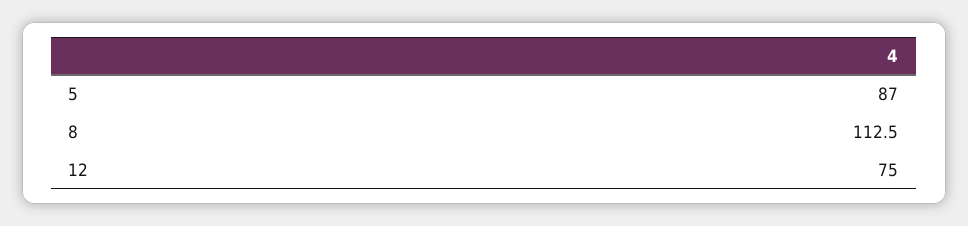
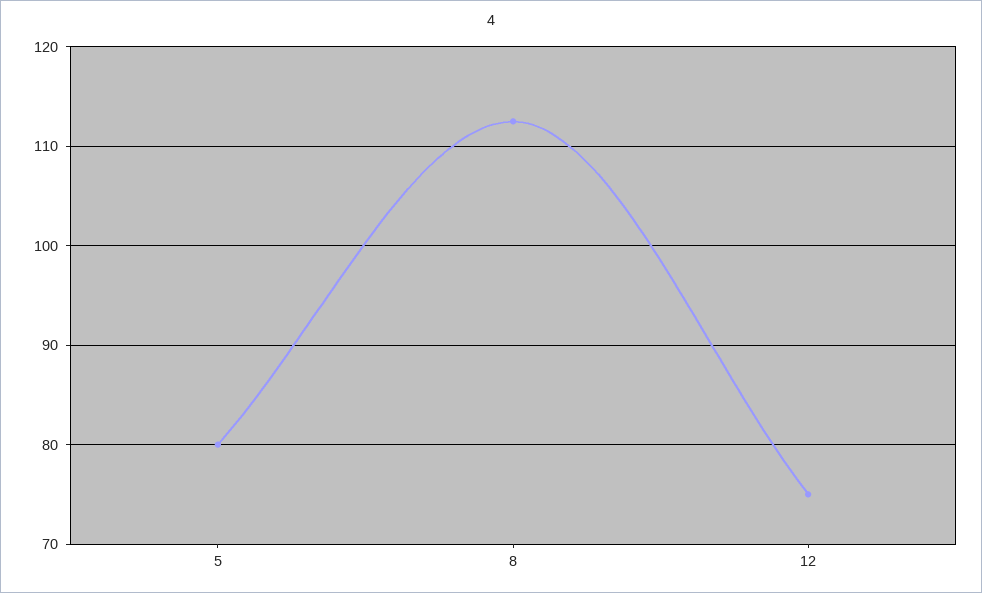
  {
-   "5": 87,
+   "5": 80,
    "8": 112.5,
    "12": 75
  }

